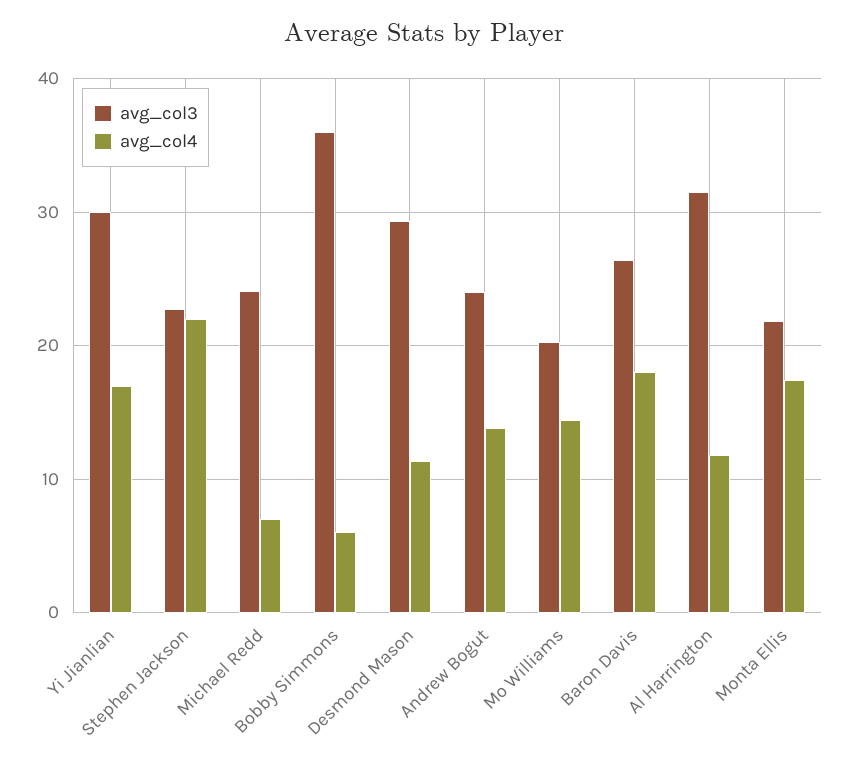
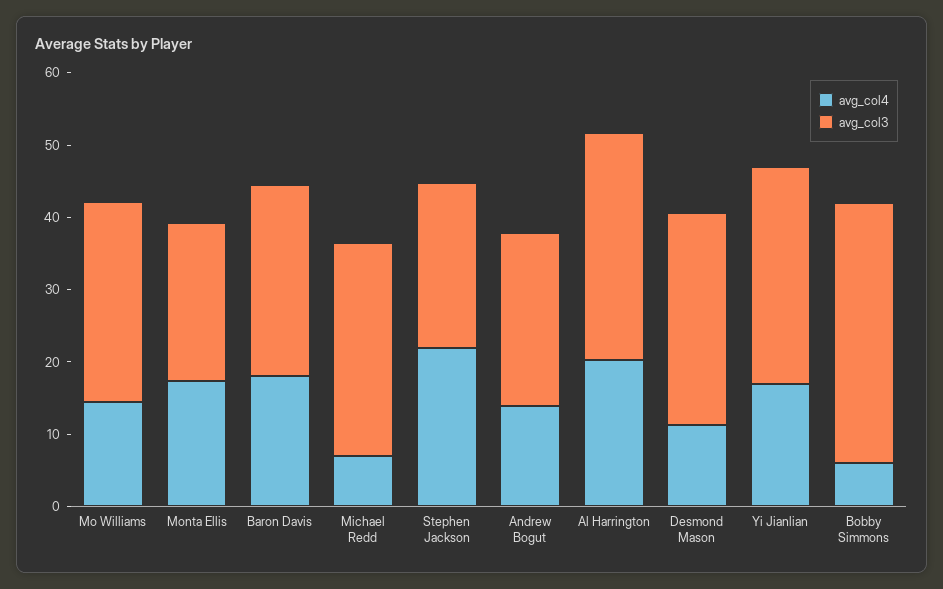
  {
    "avg_col3": {
      "Yi Jianlian": 30,
      "Stephen Jackson": 23,
-     "Michael Redd": 24,
+     "Michael Redd": 30,
      "Bobby Simmons": 36,
      "Desmond Mason": 29,
      "Andrew Bogut": 24,
-     "Mo Williams": 20,
+     "Mo Williams": 28,
      "Baron Davis": 26,
      "Al Harrington": 32,
      "Monta Ellis": 22
    },
    "avg_col4": {
      "Yi Jianlian": 17,
      "Stephen Jackson": 22,
      "Michael Redd": 7,
      "Bobby Simmons": 6,
      "Desmond Mason": 11,
      "Andrew Bogut": 14,
      "Mo Williams": 14,
      "Baron Davis": 18,
-     "Al Harrington": 12,
+     "Al Harrington": 20,
      "Monta Ellis": 17
    }
  }

